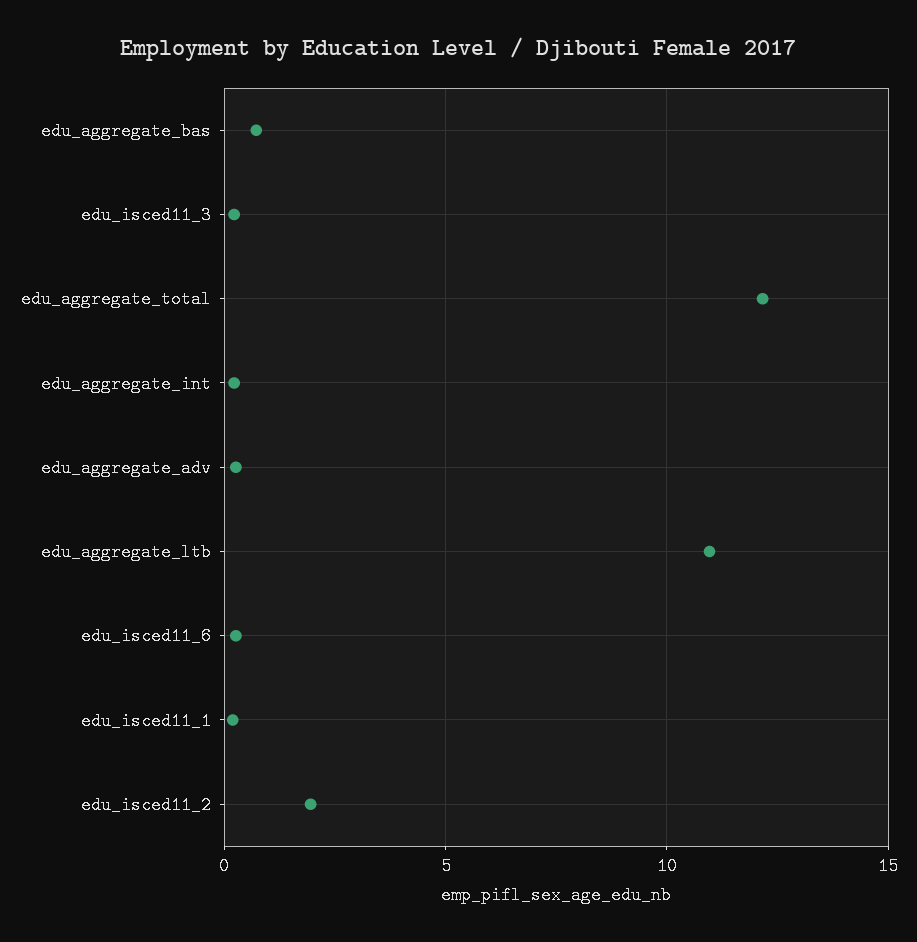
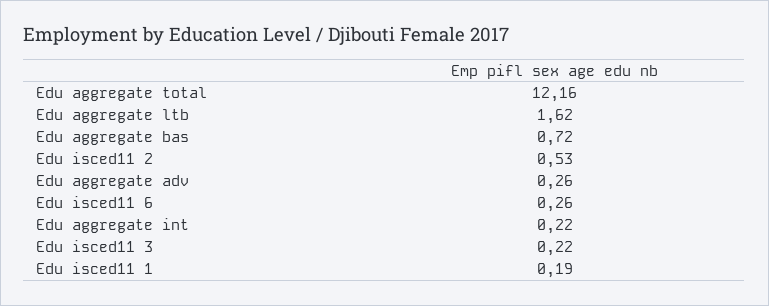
  {
    "edu_aggregate_bas": 0.72,
    "edu_isced11_3": 0.22,
    "edu_aggregate_total": 12.16,
    "edu_aggregate_int": 0.22,
    "edu_aggregate_adv": 0.26,
-   "edu_aggregate_ltb": 11,
+   "edu_aggregate_ltb": 1.62,
    "edu_isced11_6": 0.26,
    "edu_isced11_1": 0.19,
-   "edu_isced11_2": 2
+   "edu_isced11_2": 0.53
  }

